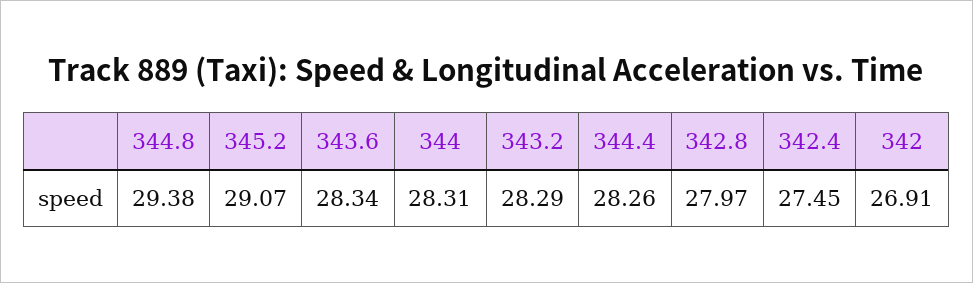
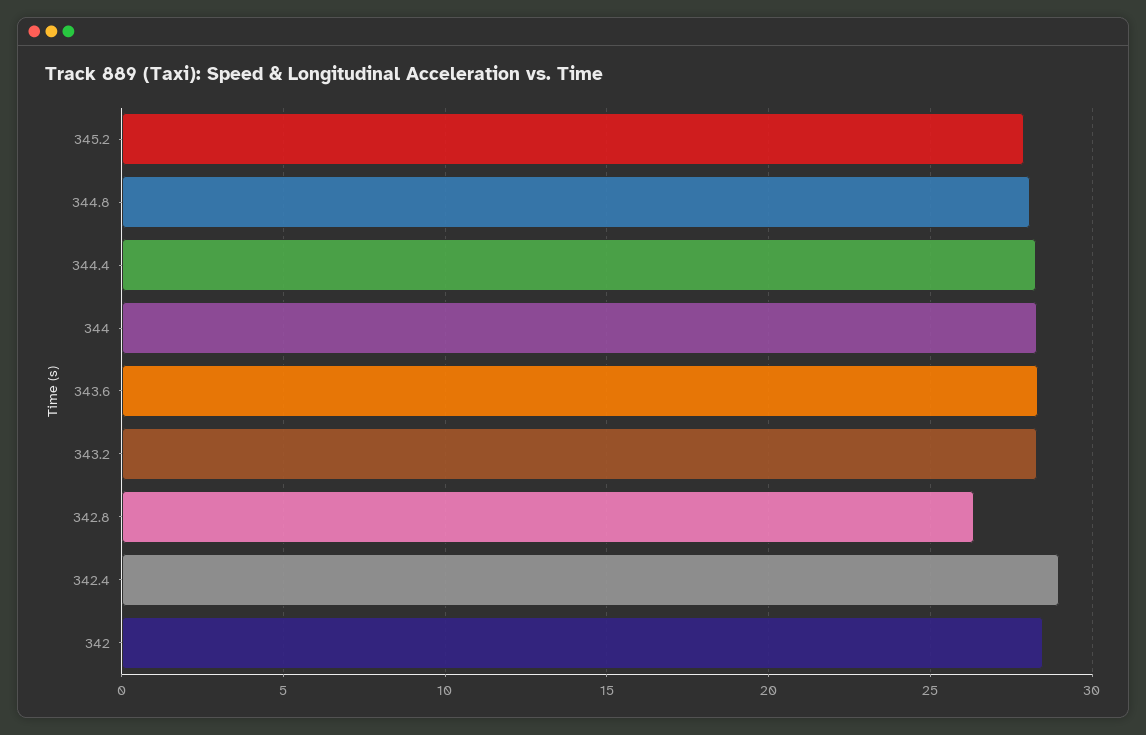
  {
-   "344.8": 29.38,
+   "344.8": 28,
-   "345.2": 29.07,
+   "345.2": 28,
    "343.6": 28.34,
    "344": 28.31,
    "343.2": 28.29,
    "344.4": 28.26,
-   "342.8": 27.97,
+   "342.8": 26.5,
-   "342.4": 27.45,
+   "342.4": 29,
-   "342": 26.91
+   "342": 28.5
  }

